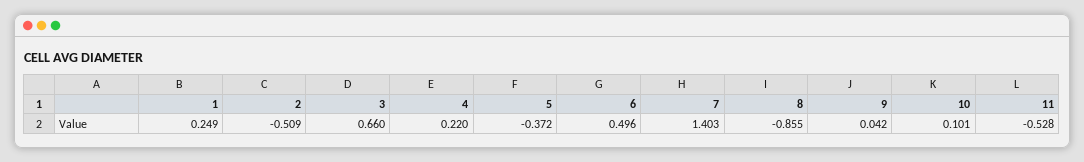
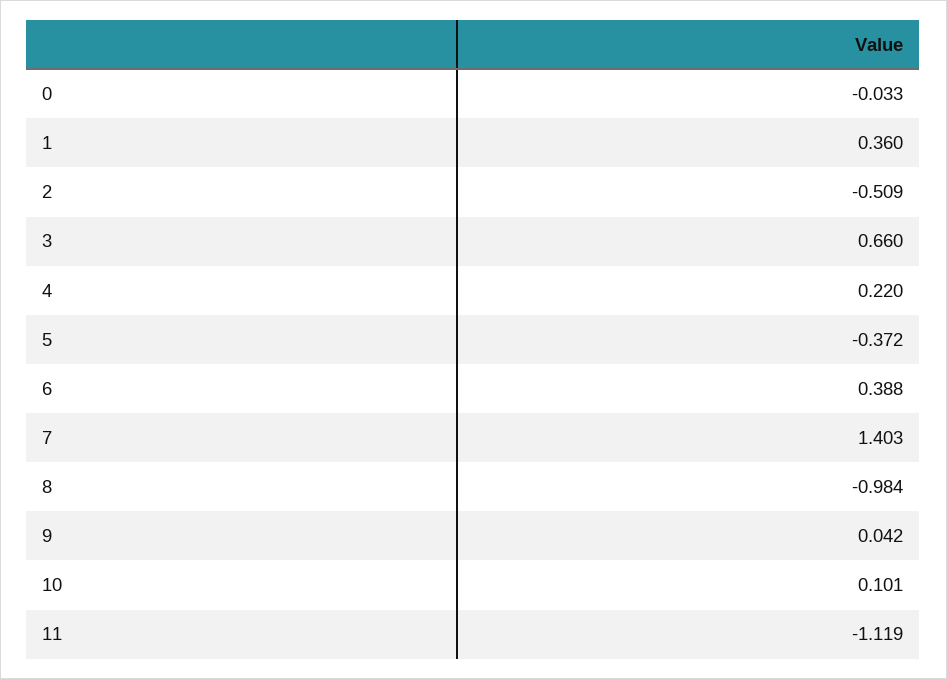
  {
-   "1": 0.249,
+   "1": 0.36,
    "2": -0.509,
    "3": 0.66,
    "4": 0.22,
    "5": -0.372,
-   "6": 0.496,
+   "6": 0.388,
    "7": 1.403,
-   "8": -0.855,
+   "8": -0.984,
    "9": 0.042,
    "10": 0.101,
-   "11": -0.528
+   "11": -1.119,
+   "0": -0.033
  }

